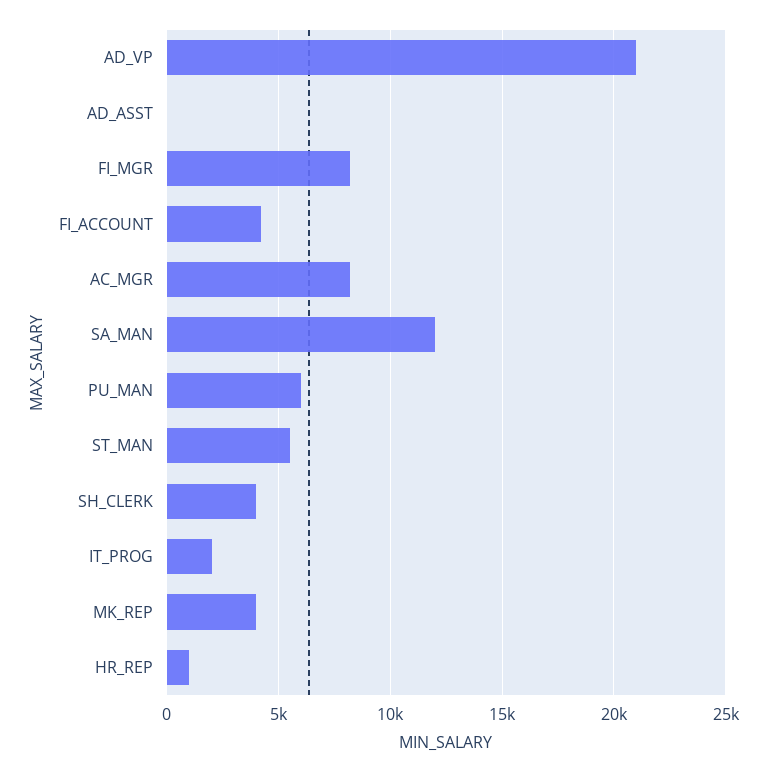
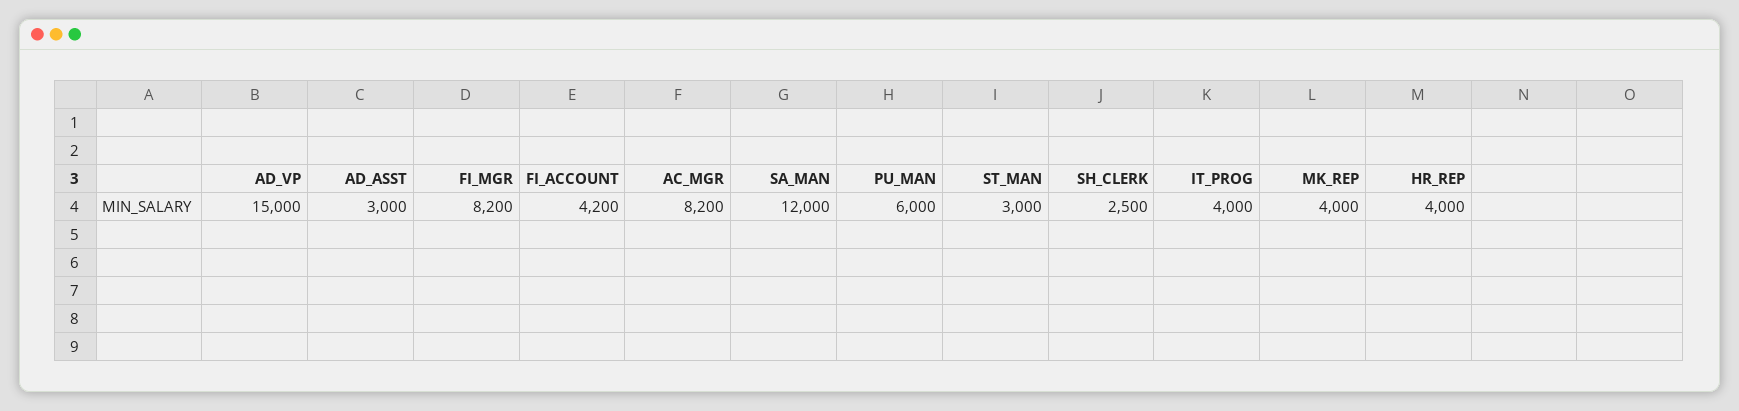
  {
-   "AD_VP": 21000,
+   "AD_VP": 15000,
-   "AD_ASST": 0,
+   "AD_ASST": 3000,
    "FI_MGR": 8200,
    "FI_ACCOUNT": 4200,
    "AC_MGR": 8200,
    "SA_MAN": 12000,
    "PU_MAN": 6000,
-   "ST_MAN": 5500,
+   "ST_MAN": 3000,
-   "SH_CLERK": 4000,
+   "SH_CLERK": 2500,
-   "IT_PROG": 2000,
+   "IT_PROG": 4000,
    "MK_REP": 4000,
-   "HR_REP": 1000
+   "HR_REP": 4000
  }

